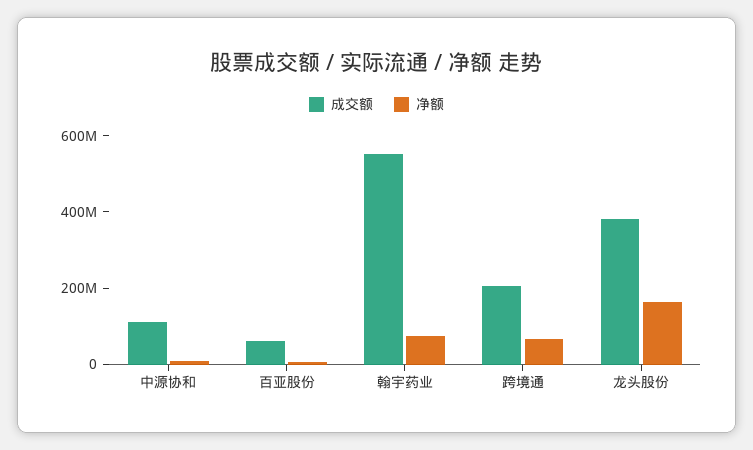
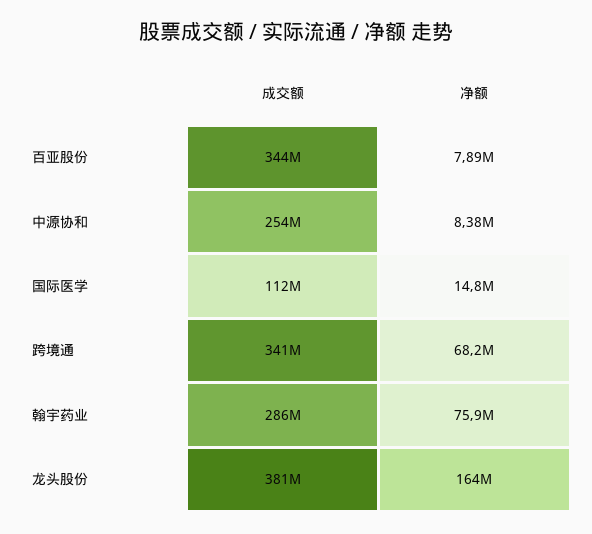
  {
    "成交额": {
-     "中源协和": 100000000,
+     "中源协和": 254000000,
-     "百亚股份": 50000000,
+     "百亚股份": 344000000,
-     "翰宇药业": 550000000,
+     "翰宇药业": 286000000,
-     "跨境通": 200000000,
+     "跨境通": 341000000,
-     "龙头股份": 381000000
+     "龙头股份": 381000000,
+     "国际医学": 112000000
    },
    "净额": {
      "中源协和": 8380000,
      "百亚股份": 7890000,
      "翰宇药业": 75900000,
      "跨境通": 68200000,
-     "龙头股份": 164000000
+     "龙头股份": 164000000,
+     "国际医学": 14800000
    }
  }

